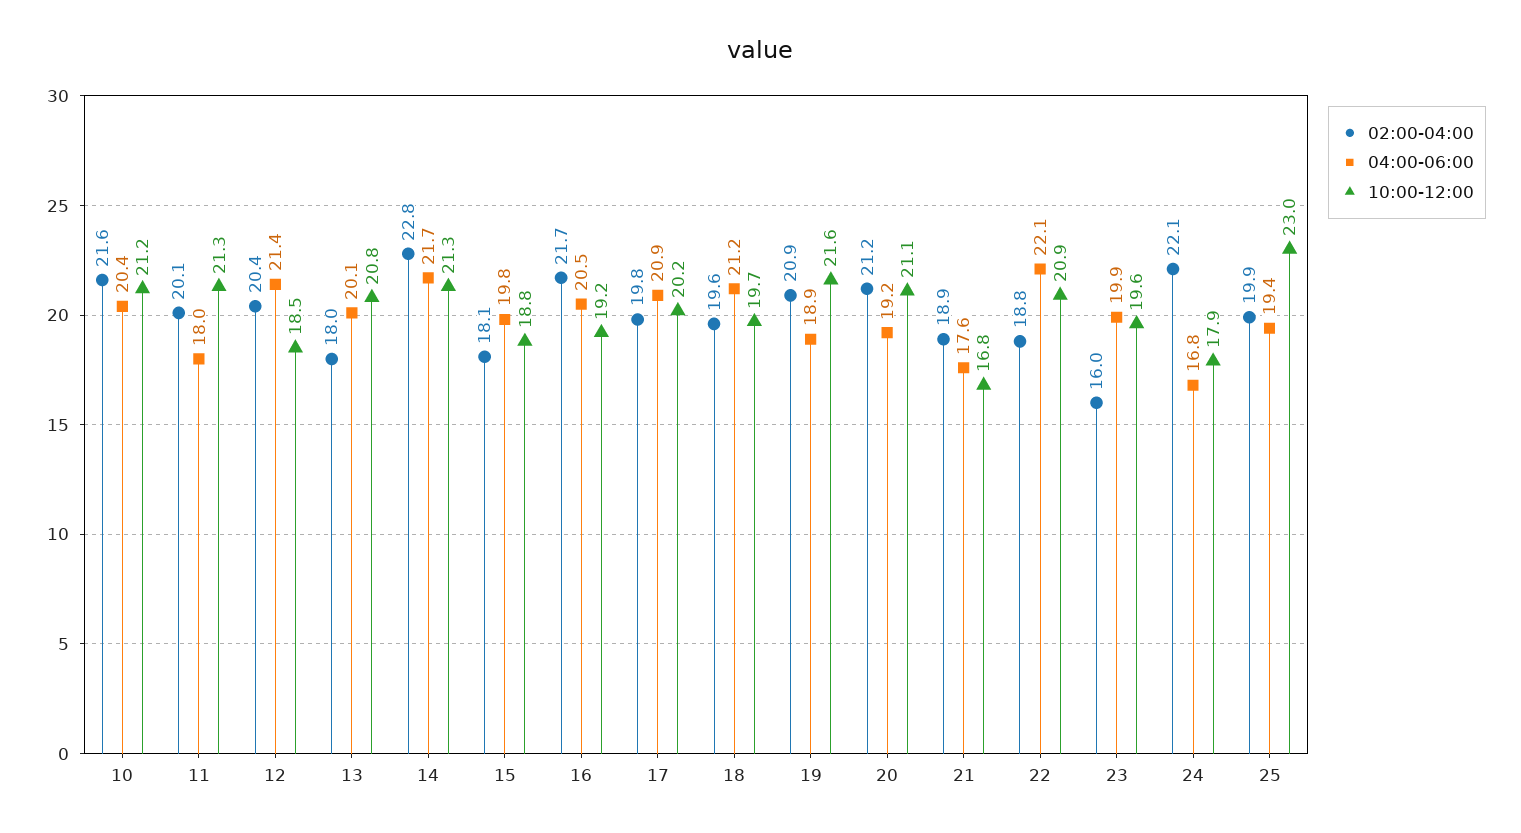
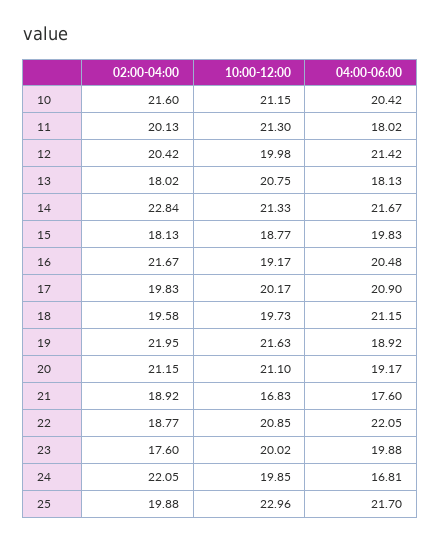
  {
    "02:00-04:00": {
      "10": 21.6,
      "11": 20.13,
      "12": 20.42,
      "13": 18.02,
      "14": 22.84,
      "15": 18.13,
      "16": 21.67,
      "17": 19.83,
      "18": 19.58,
-     "19": 20.9,
+     "19": 21.95,
      "20": 21.15,
      "21": 18.92,
      "22": 18.77,
-     "23": 16,
+     "23": 17.6,
      "24": 22.05,
      "25": 19.88
    },
    "04:00-06:00": {
      "10": 20.42,
      "11": 18.02,
      "12": 21.42,
-     "13": 20.1,
+     "13": 18.13,
      "14": 21.67,
      "15": 19.83,
      "16": 20.48,
      "17": 20.9,
      "18": 21.15,
      "19": 18.92,
      "20": 19.17,
      "21": 17.6,
      "22": 22.05,
      "23": 19.88,
      "24": 16.81,
-     "25": 19.4
+     "25": 21.7
    },
    "10:00-12:00": {
      "10": 21.15,
      "11": 21.3,
-     "12": 18.5,
+     "12": 19.98,
      "13": 20.75,
      "14": 21.33,
      "15": 18.77,
      "16": 19.17,
      "17": 20.17,
      "18": 19.73,
      "19": 21.63,
      "20": 21.1,
      "21": 16.83,
      "22": 20.85,
-     "23": 19.6,
+     "23": 20.02,
-     "24": 17.9,
+     "24": 19.85,
      "25": 22.96
    }
  }

